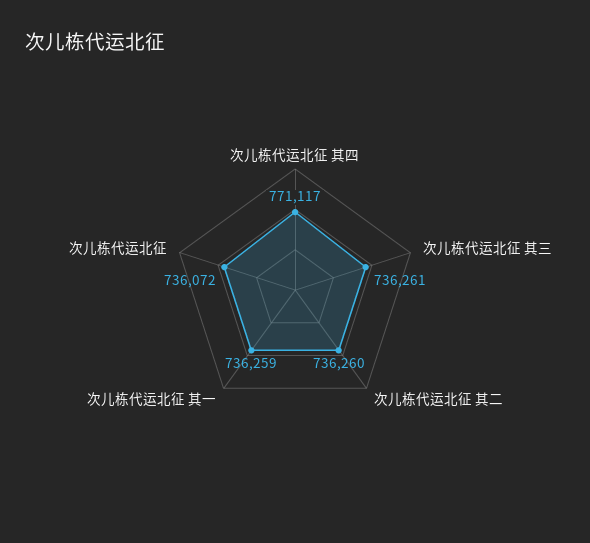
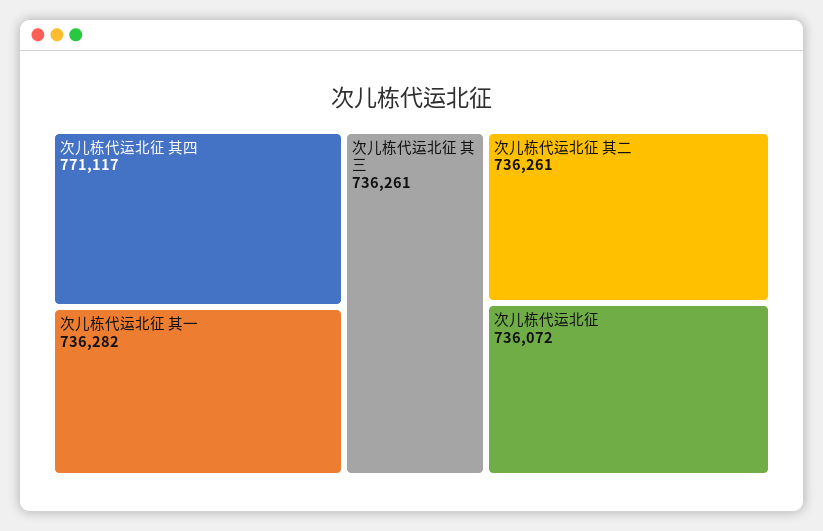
  {
    "次儿栋代运北征 其四": 771117,
    "次儿栋代运北征 其三": 736261,
-   "次儿栋代运北征 其二": 736260,
+   "次儿栋代运北征 其二": 736261,
-   "次儿栋代运北征 其一": 736259,
+   "次儿栋代运北征 其一": 736282,
    "次儿栋代运北征": 736072
  }

